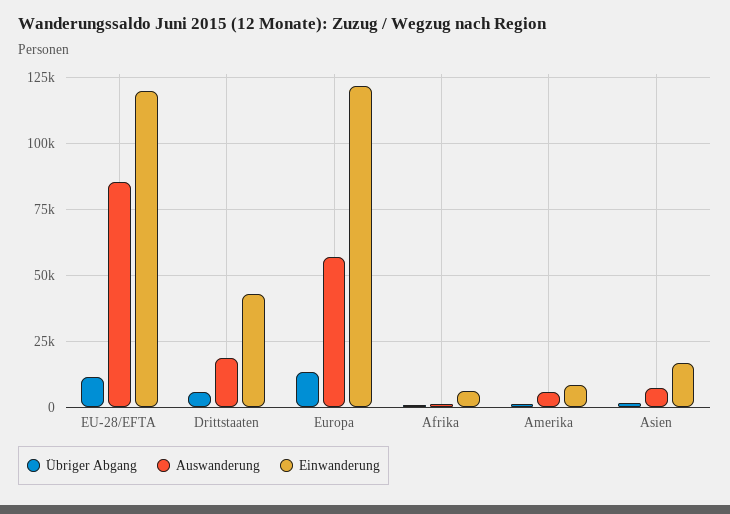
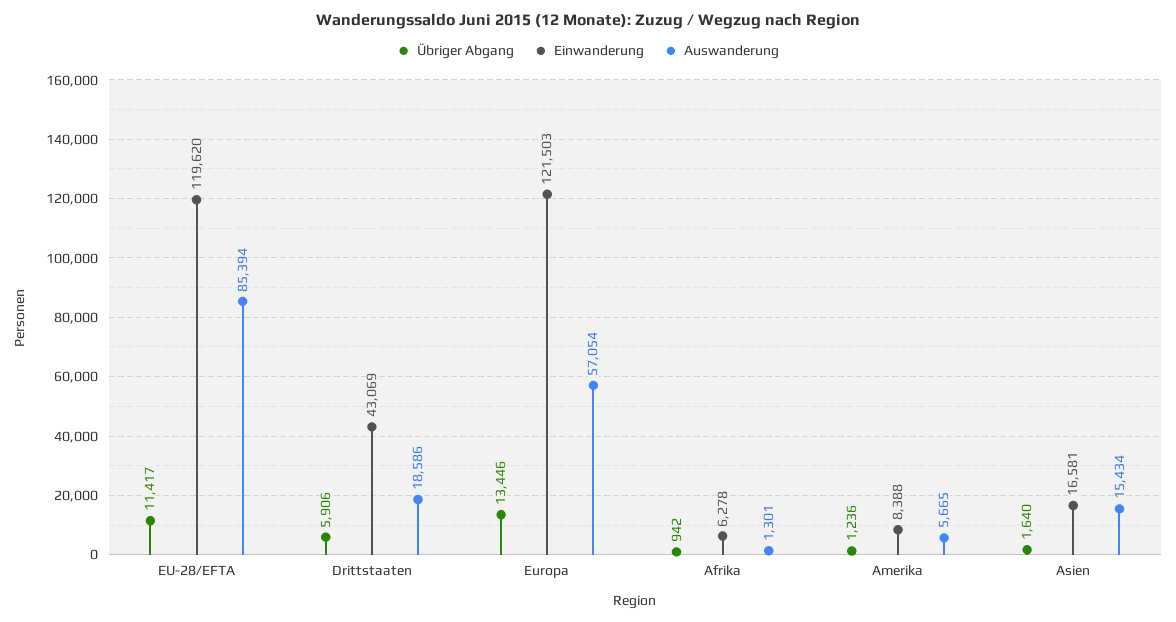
  {
    "Übriger Abgang": {
      "EU-28/EFTA": 11417,
      "Drittstaaten": 5906,
      "Europa": 13446,
      "Afrika": 942,
      "Amerika": 1236,
      "Asien": 1640
    },
    "Auswanderung": {
      "EU-28/EFTA": 85394,
      "Drittstaaten": 18586,
      "Europa": 57054,
      "Afrika": 1301,
      "Amerika": 5665,
-     "Asien": 7500
+     "Asien": 15434
    },
    "Einwanderung": {
      "EU-28/EFTA": 119620,
      "Drittstaaten": 43069,
      "Europa": 121503,
      "Afrika": 6278,
      "Amerika": 8388,
      "Asien": 16581
    }
  }

